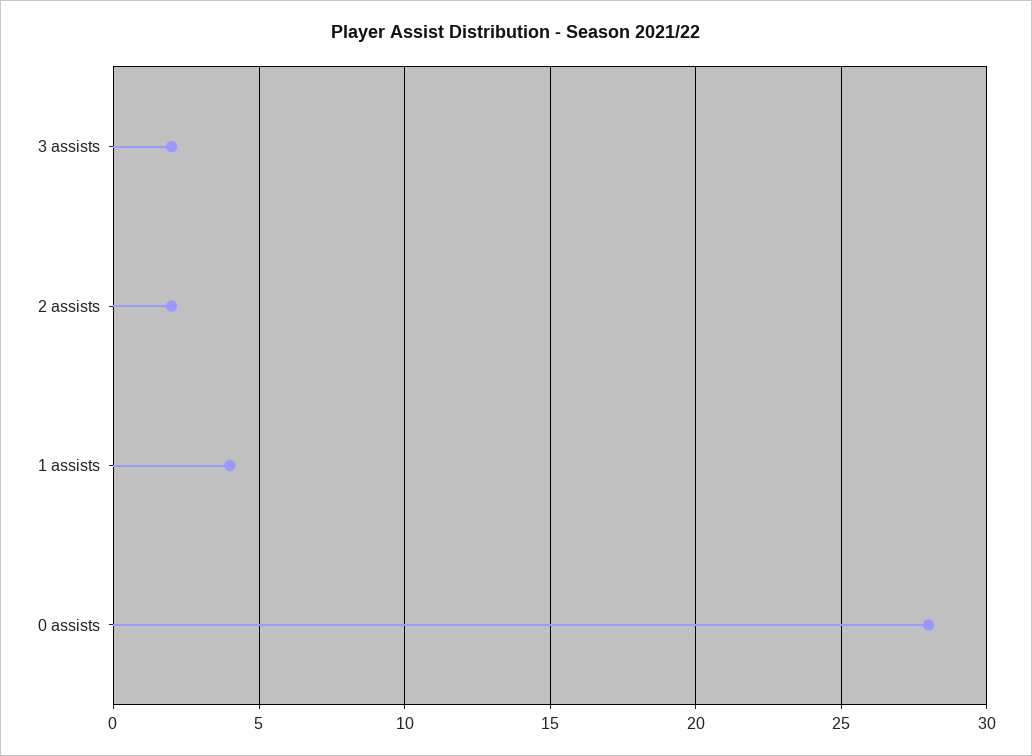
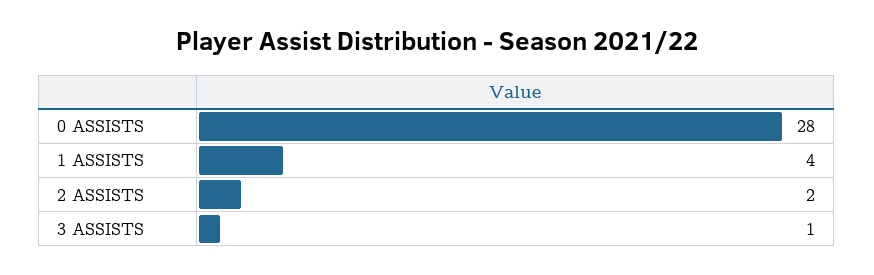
  {
-   "3 assists": 2,
+   "3 assists": 1,
    "2 assists": 2,
    "1 assists": 4,
    "0 assists": 28
  }

